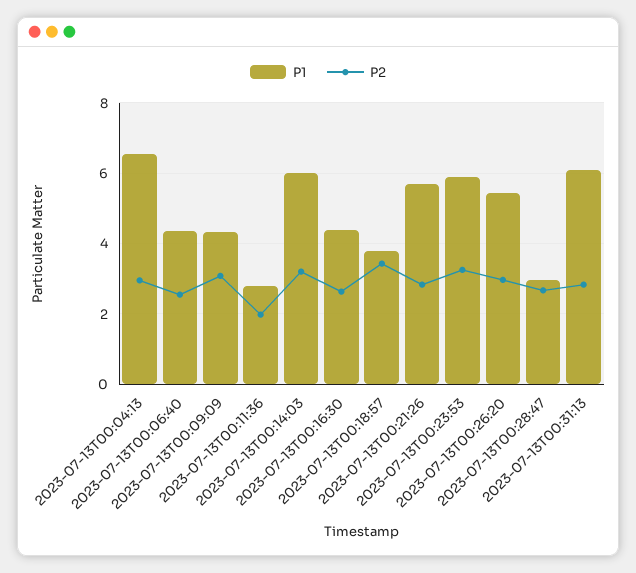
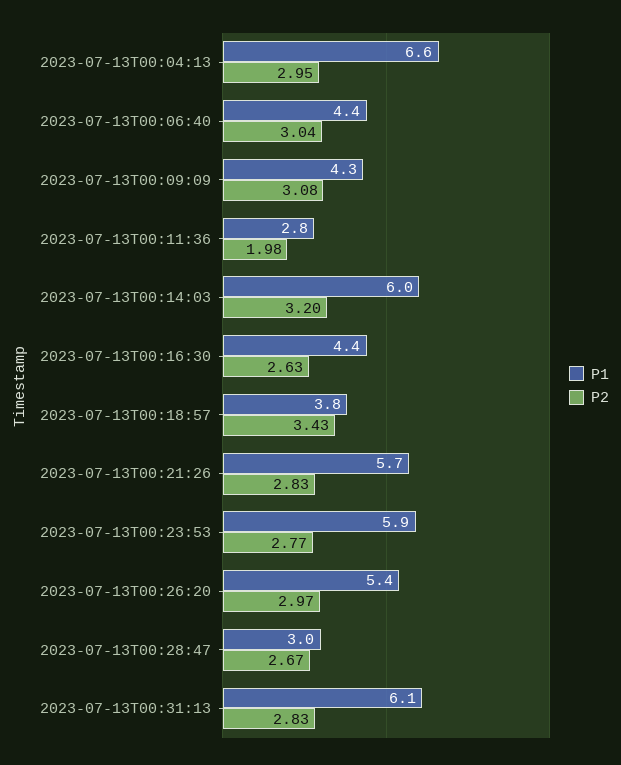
  {
    "P1": {
      "2023-07-13T00:04:13": 6.6,
      "2023-07-13T00:06:40": 4.4,
      "2023-07-13T00:09:09": 4.3,
      "2023-07-13T00:11:36": 2.8,
      "2023-07-13T00:14:03": 6,
      "2023-07-13T00:16:30": 4.4,
      "2023-07-13T00:18:57": 3.8,
      "2023-07-13T00:21:26": 5.7,
      "2023-07-13T00:23:53": 5.9,
      "2023-07-13T00:26:20": 5.4,
      "2023-07-13T00:28:47": 3,
      "2023-07-13T00:31:13": 6.1
    },
    "P2": {
      "2023-07-13T00:04:13": 2.95,
-     "2023-07-13T00:06:40": 2.6,
+     "2023-07-13T00:06:40": 3.04,
      "2023-07-13T00:09:09": 3.08,
      "2023-07-13T00:11:36": 1.98,
      "2023-07-13T00:14:03": 3.2,
      "2023-07-13T00:16:30": 2.63,
      "2023-07-13T00:18:57": 3.43,
      "2023-07-13T00:21:26": 2.83,
-     "2023-07-13T00:23:53": 3.2,
+     "2023-07-13T00:23:53": 2.77,
      "2023-07-13T00:26:20": 2.97,
      "2023-07-13T00:28:47": 2.67,
      "2023-07-13T00:31:13": 2.83
    }
  }

